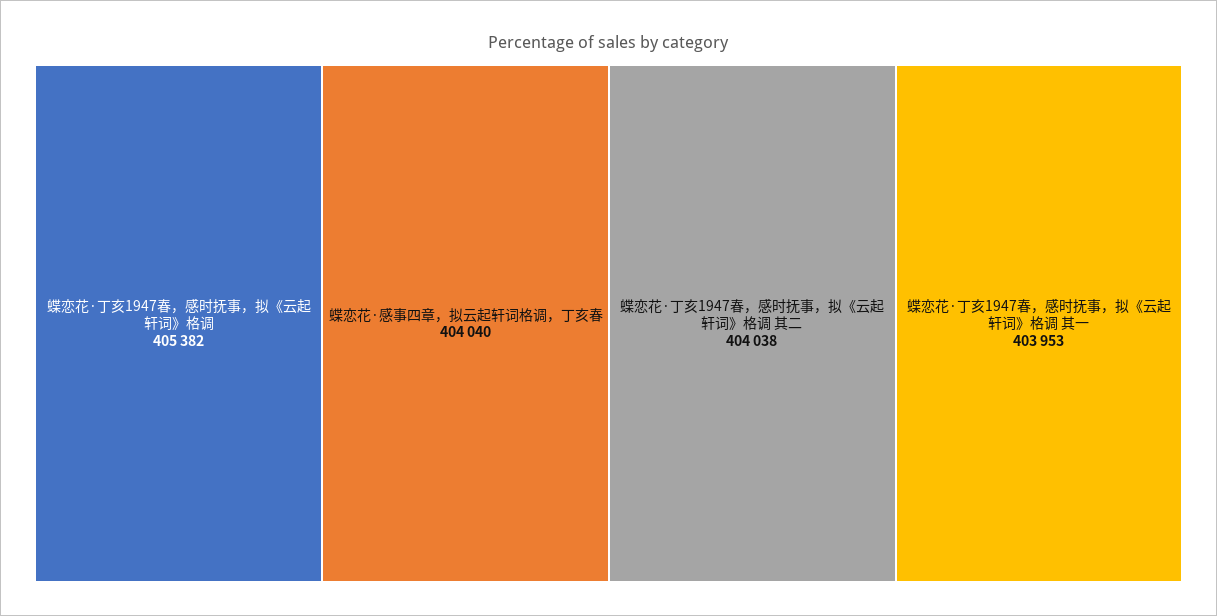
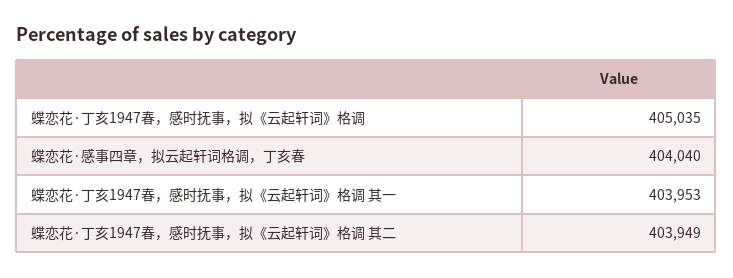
  {
-   "蝶恋花·丁亥1947春，感时抚事，拟《云起轩词》格调": 405382,
+   "蝶恋花·丁亥1947春，感时抚事，拟《云起轩词》格调": 405035,
    "蝶恋花·感事四章，拟云起轩词格调，丁亥春": 404040,
-   "蝶恋花·丁亥1947春，感时抚事，拟《云起轩词》格调 其二": 404038,
+   "蝶恋花·丁亥1947春，感时抚事，拟《云起轩词》格调 其二": 403949,
    "蝶恋花·丁亥1947春，感时抚事，拟《云起轩词》格调 其一": 403953
  }

